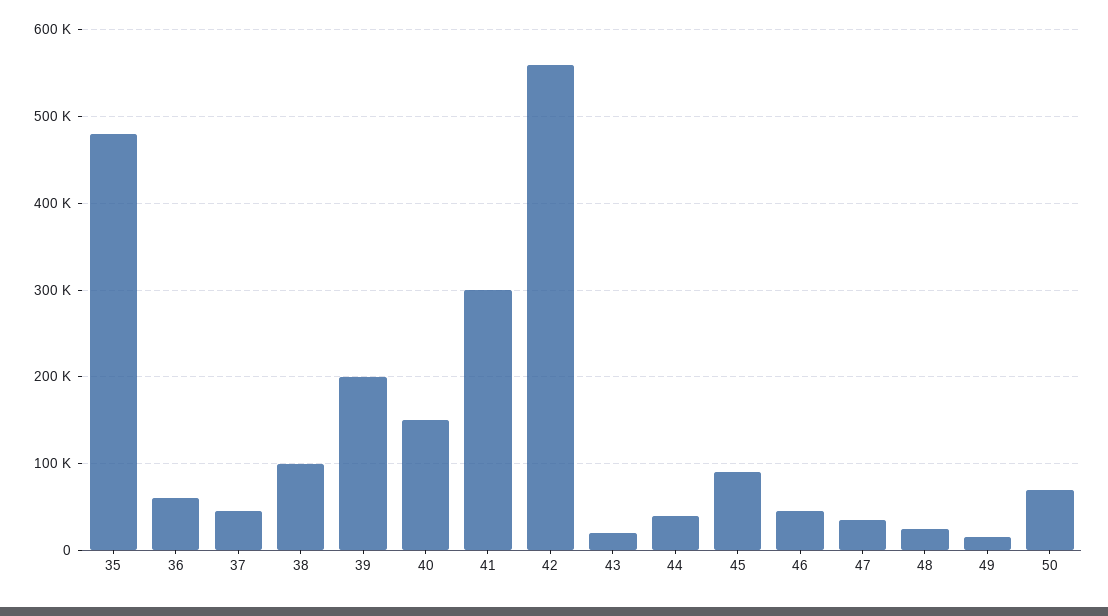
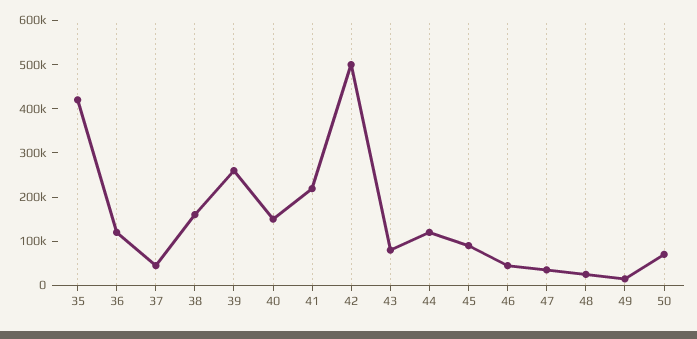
  {
-   "35": 480000,
+   "35": 420000,
-   "36": 60000,
+   "36": 120000,
    "37": 50000,
-   "38": 100000,
+   "38": 160000,
-   "39": 200000,
+   "39": 260000,
    "40": 150000,
-   "41": 300000,
+   "41": 220000,
-   "42": 560000,
+   "42": 500000,
-   "43": 20000,
+   "43": 80000,
-   "44": 40000,
+   "44": 120000,
    "45": 90000,
    "46": 50000,
    "47": 40000,
    "48": 30000,
    "49": 20000,
    "50": 70000
  }

